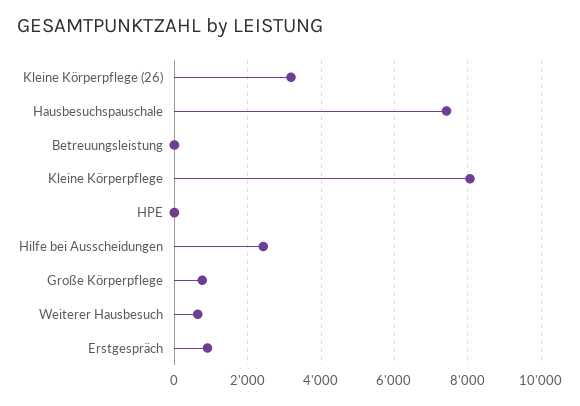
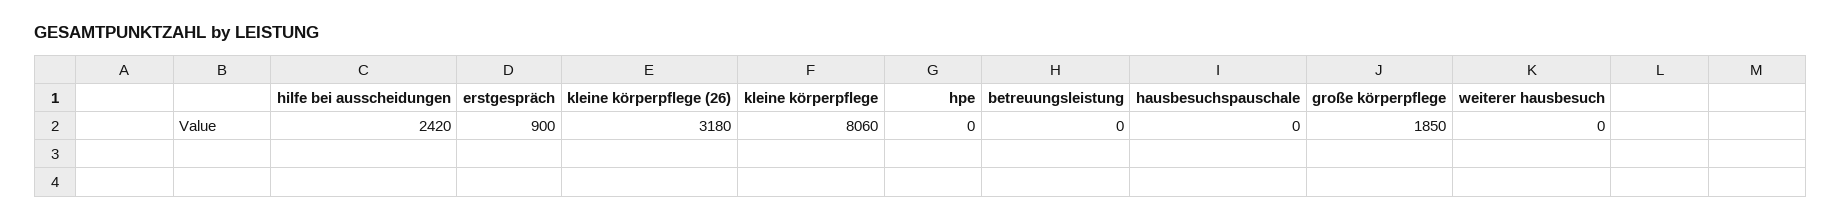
  {
    "Kleine Körperpflege (26)": 3180,
-   "Hausbesuchspauschale": 7400,
+   "Hausbesuchspauschale": 0,
    "Betreuungsleistung": 0,
    "Kleine Körperpflege": 8060,
    "HPE": 0,
    "Hilfe bei Ausscheidungen": 2420,
-   "Große Körperpflege": 800,
+   "Große Körperpflege": 1850,
-   "Weiterer Hausbesuch": 600,
+   "Weiterer Hausbesuch": 0,
    "Erstgespräch": 900
  }

